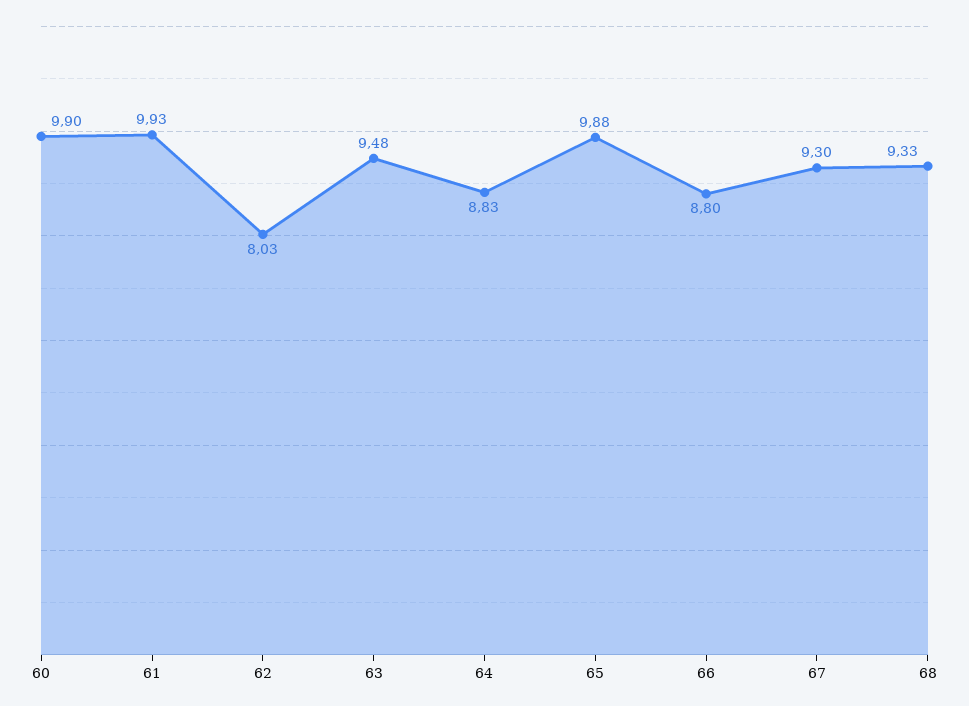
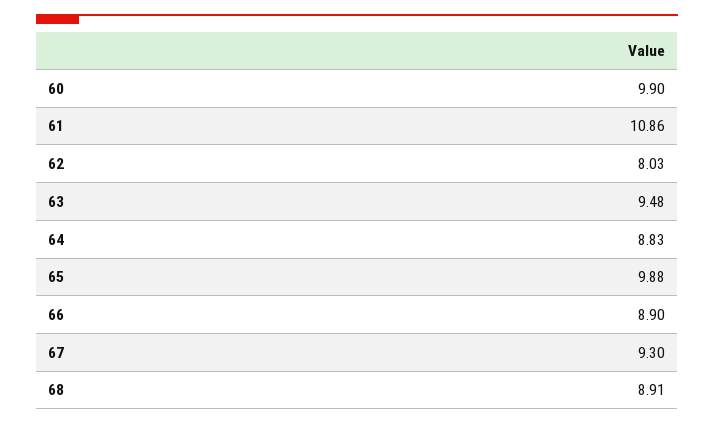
  {
    "60": 9.9,
-   "61": 9.93,
+   "61": 10.86,
    "62": 8.03,
    "63": 9.48,
    "64": 8.83,
    "65": 9.88,
-   "66": 8.8,
+   "66": 8.9,
    "67": 9.3,
-   "68": 9.33
+   "68": 8.91
  }

